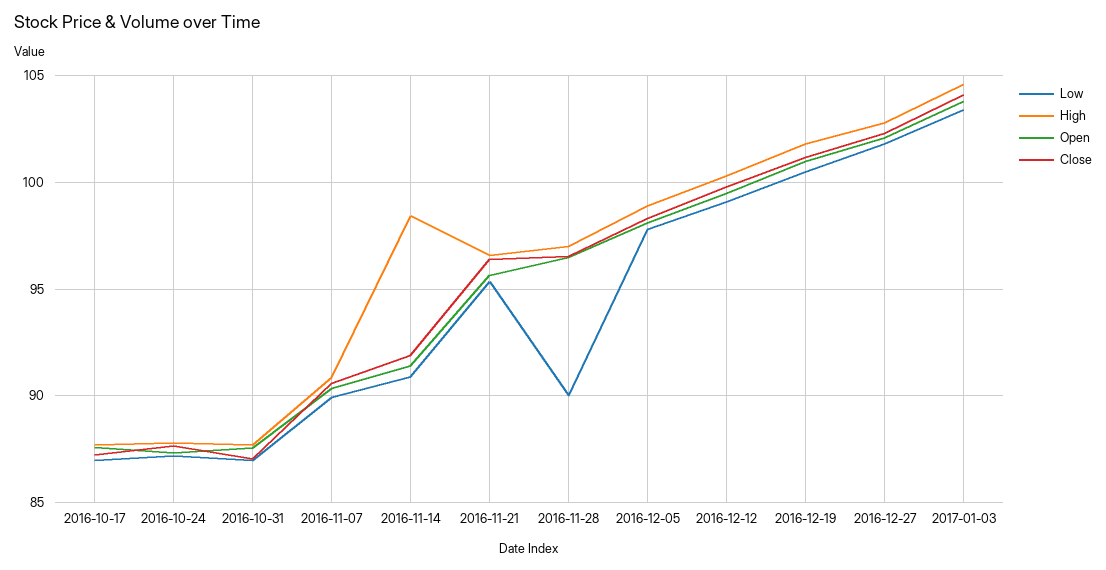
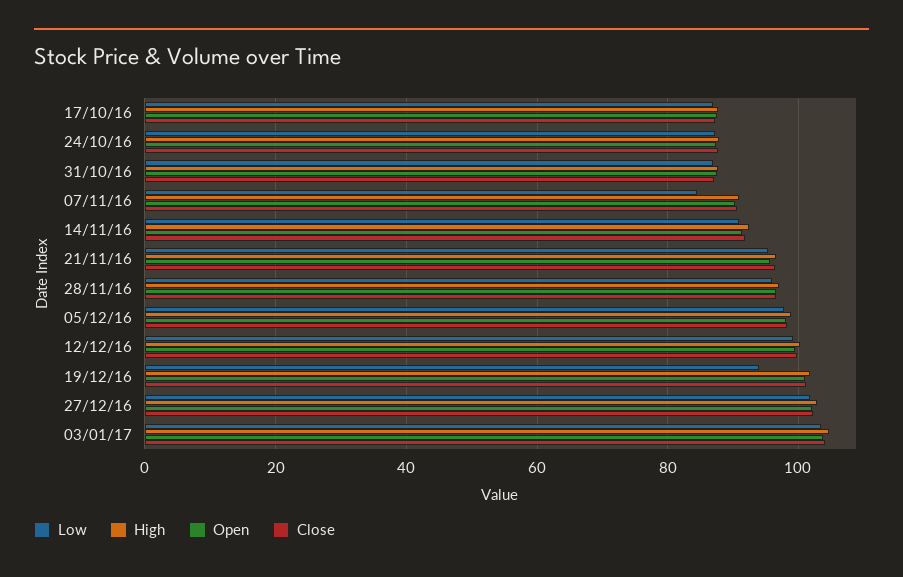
  {
    "Low": {
      "2016-10-17": 87,
      "2016-10-24": 87,
      "2016-10-31": 87,
-     "2016-11-07": 90,
+     "2016-11-07": 84,
      "2016-11-14": 91,
      "2016-11-21": 95.5,
-     "2016-11-28": 90,
+     "2016-11-28": 96,
      "2016-12-05": 98,
      "2016-12-12": 99,
-     "2016-12-19": 100.5,
+     "2016-12-19": 94,
      "2016-12-27": 102,
      "2017-01-03": 103.5
    },
    "High": {
      "2016-10-17": 87.5,
      "2016-10-24": 88,
      "2016-10-31": 87.5,
      "2016-11-07": 91,
-     "2016-11-14": 98.5,
+     "2016-11-14": 92,
      "2016-11-21": 96.5,
      "2016-11-28": 97,
      "2016-12-05": 99,
      "2016-12-12": 100.5,
      "2016-12-19": 102,
      "2016-12-27": 103,
      "2017-01-03": 104.5
    },
    "Open": {
      "2016-10-17": 87.5,
      "2016-10-24": 87.5,
      "2016-10-31": 87.5,
      "2016-11-07": 90.5,
      "2016-11-14": 91.5,
      "2016-11-21": 95.5,
      "2016-11-28": 96.5,
      "2016-12-05": 98,
      "2016-12-12": 99.5,
      "2016-12-19": 101,
      "2016-12-27": 102,
      "2017-01-03": 104
    },
    "Close": {
      "2016-10-17": 87,
      "2016-10-24": 87.5,
      "2016-10-31": 87,
      "2016-11-07": 90.5,
      "2016-11-14": 92,
      "2016-11-21": 96.5,
      "2016-11-28": 96.5,
      "2016-12-05": 98.5,
      "2016-12-12": 100,
      "2016-12-19": 101,
      "2016-12-27": 102.5,
      "2017-01-03": 104
    }
  }

